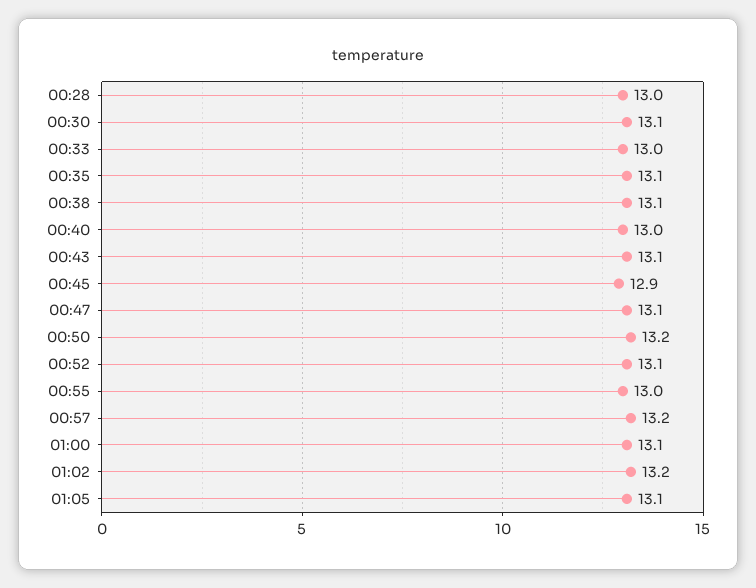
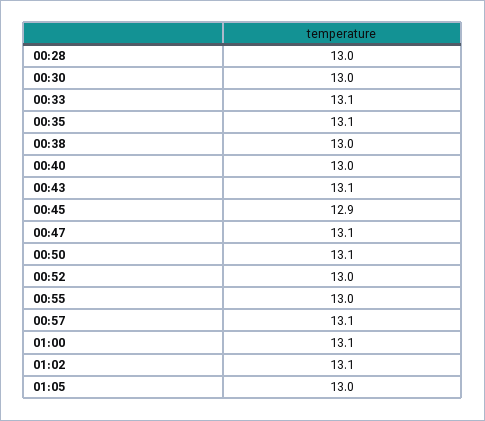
  {
    "00:28": 13,
-   "00:30": 13.1,
+   "00:30": 13,
-   "00:33": 13,
+   "00:33": 13.1,
    "00:35": 13.1,
-   "00:38": 13.1,
+   "00:38": 13,
    "00:40": 13,
    "00:43": 13.1,
    "00:45": 12.9,
    "00:47": 13.1,
-   "00:50": 13.2,
+   "00:50": 13.1,
-   "00:52": 13.1,
+   "00:52": 13,
    "00:55": 13,
-   "00:57": 13.2,
+   "00:57": 13.1,
    "01:00": 13.1,
-   "01:02": 13.2,
+   "01:02": 13.1,
-   "01:05": 13.1
+   "01:05": 13
  }

